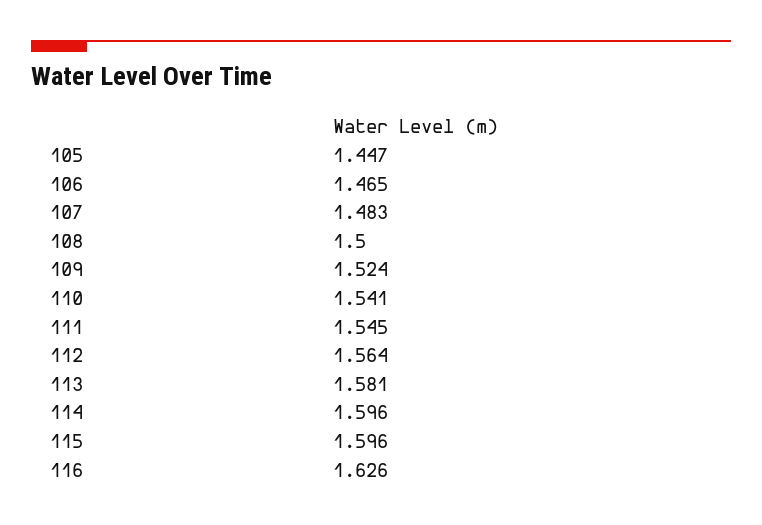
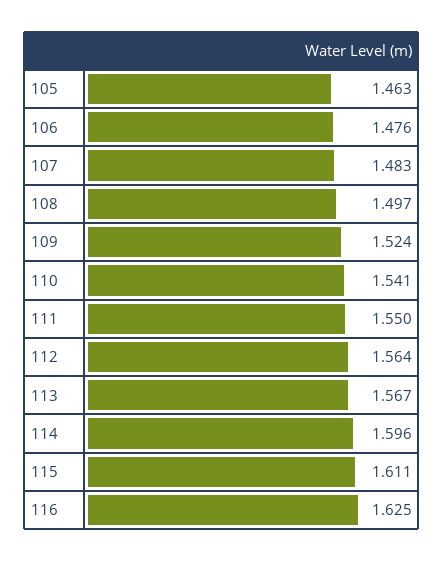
  {
-   "105": 1.447,
+   "105": 1.463,
-   "106": 1.465,
+   "106": 1.476,
    "107": 1.483,
-   "108": 1.5,
+   "108": 1.497,
    "109": 1.524,
    "110": 1.541,
-   "111": 1.545,
+   "111": 1.55,
    "112": 1.564,
-   "113": 1.581,
+   "113": 1.567,
    "114": 1.596,
-   "115": 1.596,
+   "115": 1.611,
-   "116": 1.626
+   "116": 1.625
  }

